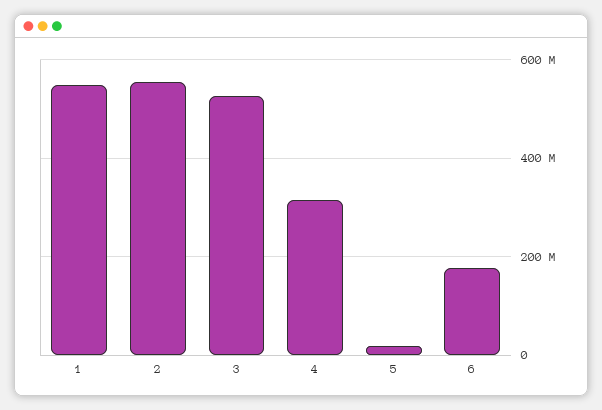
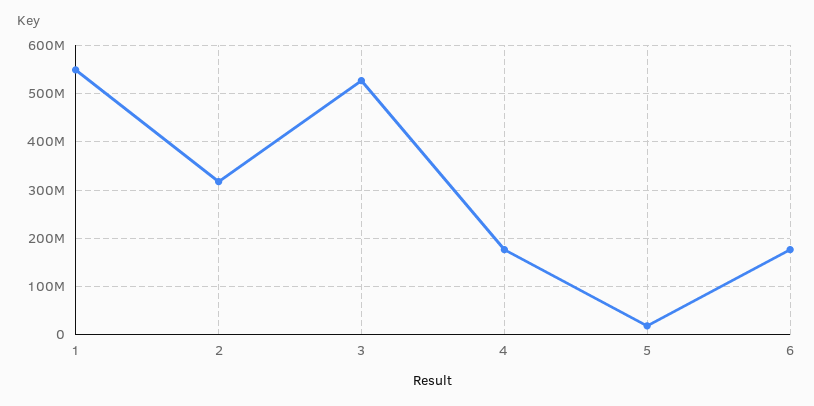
  {
    "1": 540000000,
-   "2": 560000000,
+   "2": 320000000,
    "3": 520000000,
-   "4": 320000000,
+   "4": 180000000,
    "5": 20000000,
    "6": 180000000
  }

